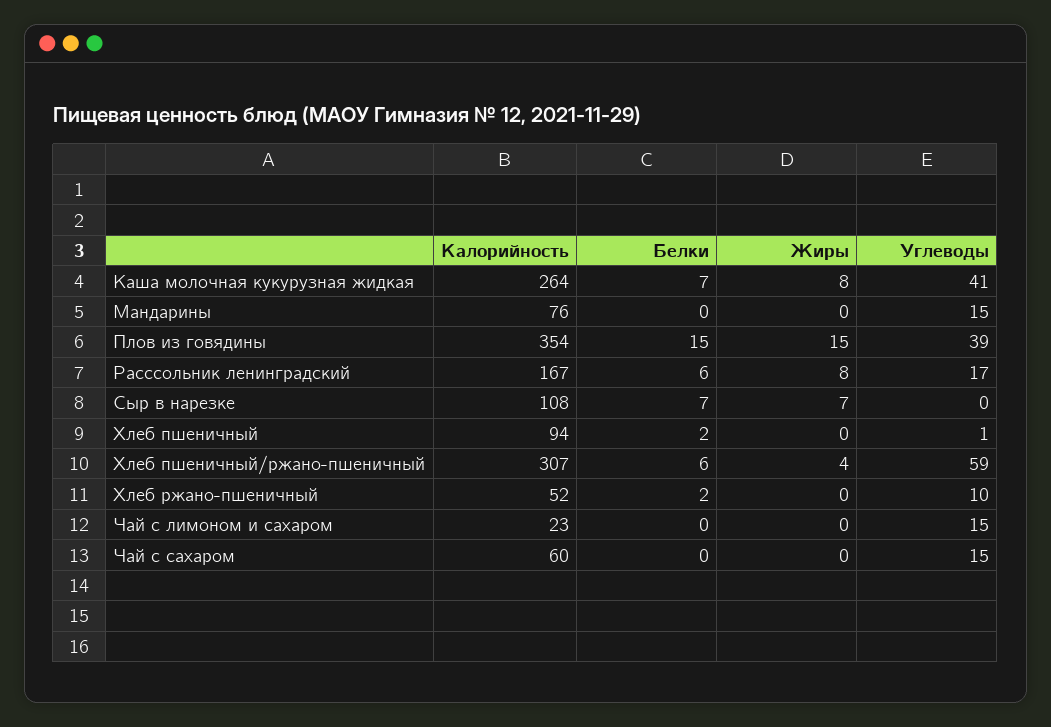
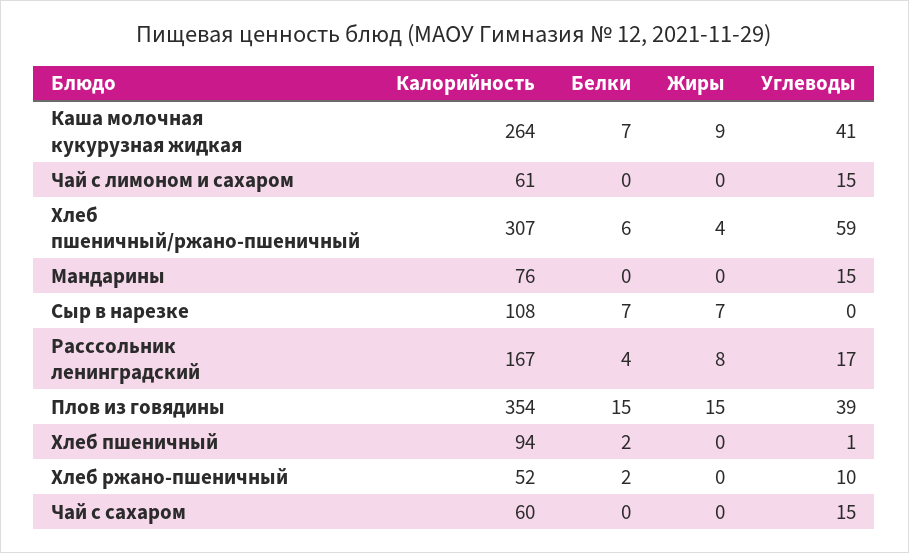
  {
    "Калорийность": {
      "Каша молочная кукурузная жидкая": 264,
      "Мандарины": 76,
      "Плов из говядины": 354,
      "Расссольник ленинградский": 167,
      "Сыр в нарезке": 108,
      "Хлеб пшеничный": 94,
      "Хлеб пшеничный/ржано-пшеничный": 307,
      "Хлеб ржано-пшеничный": 52,
-     "Чай с лимоном и сахаром": 23,
+     "Чай с лимоном и сахаром": 61,
      "Чай с сахаром": 60
    },
    "Белки": {
      "Каша молочная кукурузная жидкая": 7,
      "Мандарины": 0,
      "Плов из говядины": 15,
-     "Расссольник ленинградский": 6,
+     "Расссольник ленинградский": 4,
      "Сыр в нарезке": 7,
      "Хлеб пшеничный": 2,
      "Хлеб пшеничный/ржано-пшеничный": 6,
      "Хлеб ржано-пшеничный": 2,
      "Чай с лимоном и сахаром": 0,
      "Чай с сахаром": 0
    },
    "Жиры": {
-     "Каша молочная кукурузная жидкая": 8,
+     "Каша молочная кукурузная жидкая": 9,
      "Мандарины": 0,
      "Плов из говядины": 15,
      "Расссольник ленинградский": 8,
      "Сыр в нарезке": 7,
      "Хлеб пшеничный": 0,
      "Хлеб пшеничный/ржано-пшеничный": 4,
      "Хлеб ржано-пшеничный": 0,
      "Чай с лимоном и сахаром": 0,
      "Чай с сахаром": 0
    },
    "Углеводы": {
      "Каша молочная кукурузная жидкая": 41,
      "Мандарины": 15,
      "Плов из говядины": 39,
      "Расссольник ленинградский": 17,
      "Сыр в нарезке": 0,
      "Хлеб пшеничный": 1,
      "Хлеб пшеничный/ржано-пшеничный": 59,
      "Хлеб ржано-пшеничный": 10,
      "Чай с лимоном и сахаром": 15,
      "Чай с сахаром": 15
    }
  }

